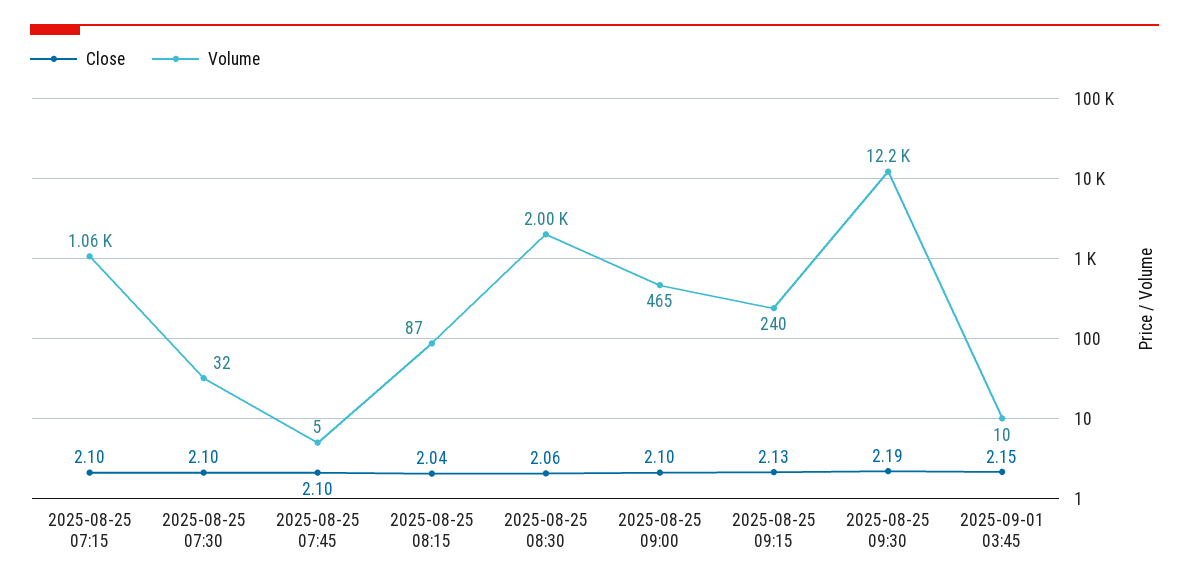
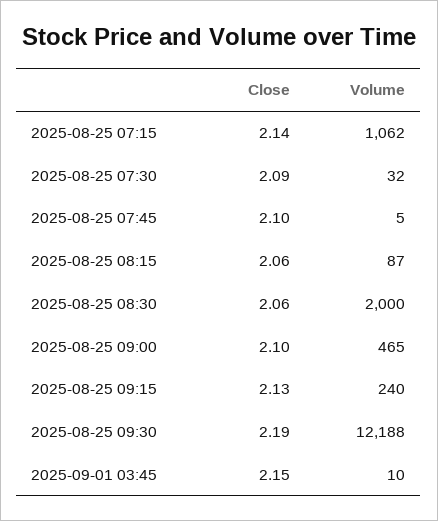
  {
    "Close": {
-     "2025-08-25 07:15": 2.1,
+     "2025-08-25 07:15": 2.14,
-     "2025-08-25 07:30": 2.1,
+     "2025-08-25 07:30": 2.09,
      "2025-08-25 07:45": 2.1,
-     "2025-08-25 08:15": 2.04,
+     "2025-08-25 08:15": 2.06,
      "2025-08-25 08:30": 2.06,
      "2025-08-25 09:00": 2.1,
      "2025-08-25 09:15": 2.13,
      "2025-08-25 09:30": 2.19,
      "2025-09-01 03:45": 2.15
    },
    "Volume": {
      "2025-08-25 07:15": 1062,
      "2025-08-25 07:30": 32,
      "2025-08-25 07:45": 5,
      "2025-08-25 08:15": 87,
      "2025-08-25 08:30": 2000,
      "2025-08-25 09:00": 465,
      "2025-08-25 09:15": 240,
      "2025-08-25 09:30": 12188,
      "2025-09-01 03:45": 10
    }
  }

